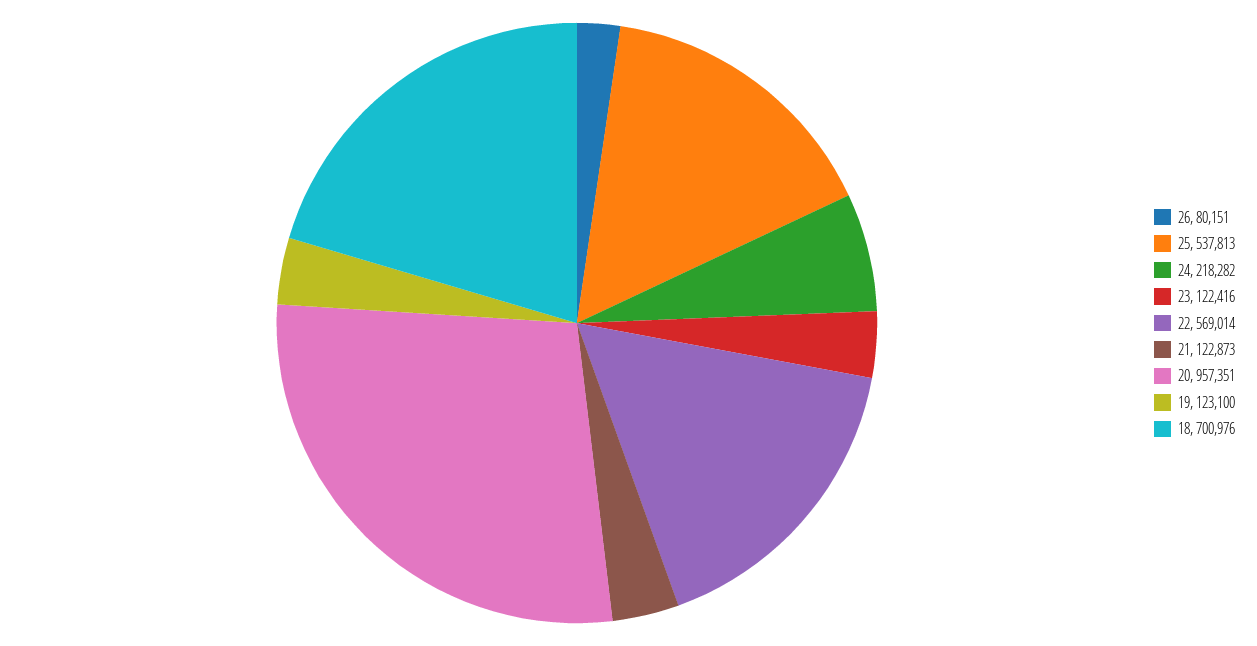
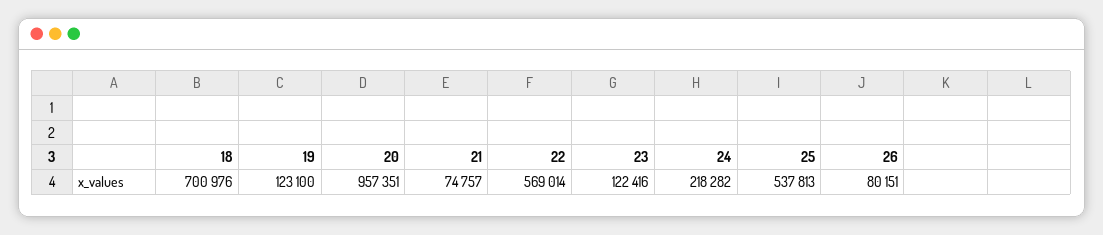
  {
    "26": 80151,
    "25": 537813,
    "24": 218282,
    "23": 122416,
    "22": 569014,
-   "21": 122873,
+   "21": 74757,
    "20": 957351,
    "19": 123100,
    "18": 700976
  }

